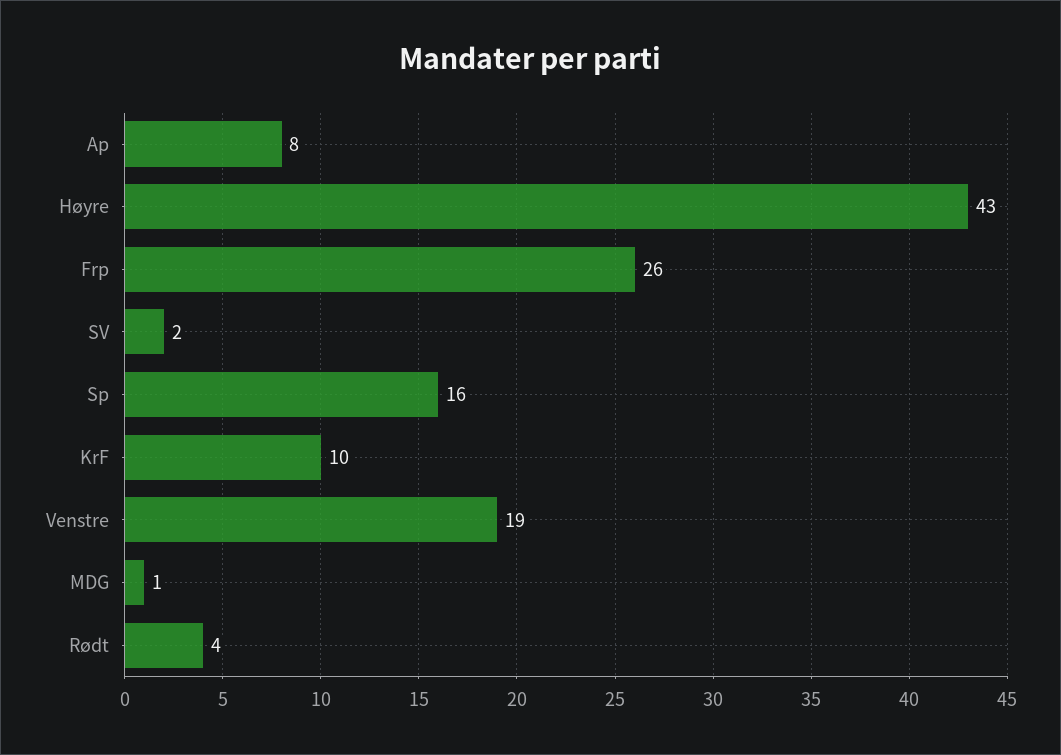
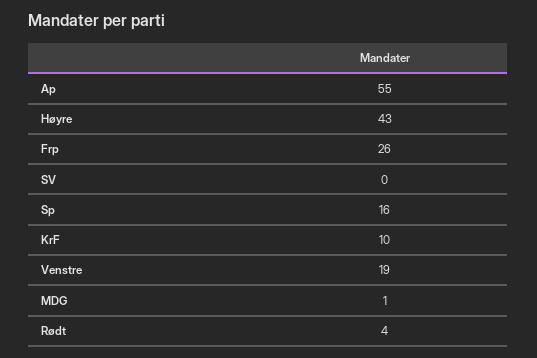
  {
-   "Ap": 8,
+   "Ap": 55,
    "Høyre": 43,
    "Frp": 26,
-   "SV": 2,
+   "SV": 0,
    "Sp": 16,
    "KrF": 10,
    "Venstre": 19,
    "MDG": 1,
    "Rødt": 4
  }

